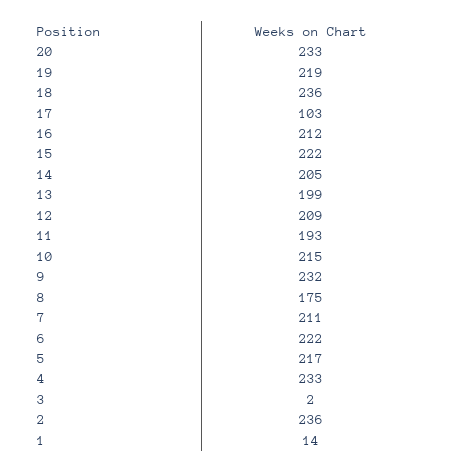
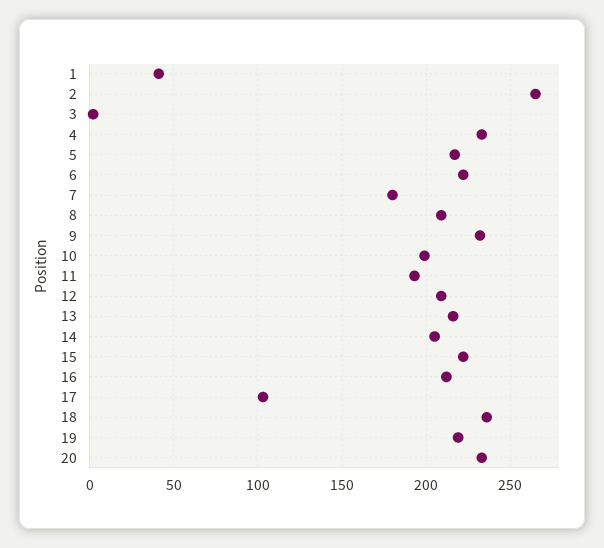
  {
    "20": 233,
    "19": 219,
    "18": 236,
    "17": 103,
    "16": 212,
    "15": 222,
    "14": 205,
-   "13": 199,
+   "13": 215,
    "12": 209,
    "11": 193,
-   "10": 215,
+   "10": 200,
    "9": 232,
-   "8": 175,
+   "8": 210,
-   "7": 211,
+   "7": 180,
    "6": 222,
    "5": 217,
    "4": 233,
    "3": 2,
-   "2": 236,
+   "2": 265,
-   "1": 14
+   "1": 40
  }

